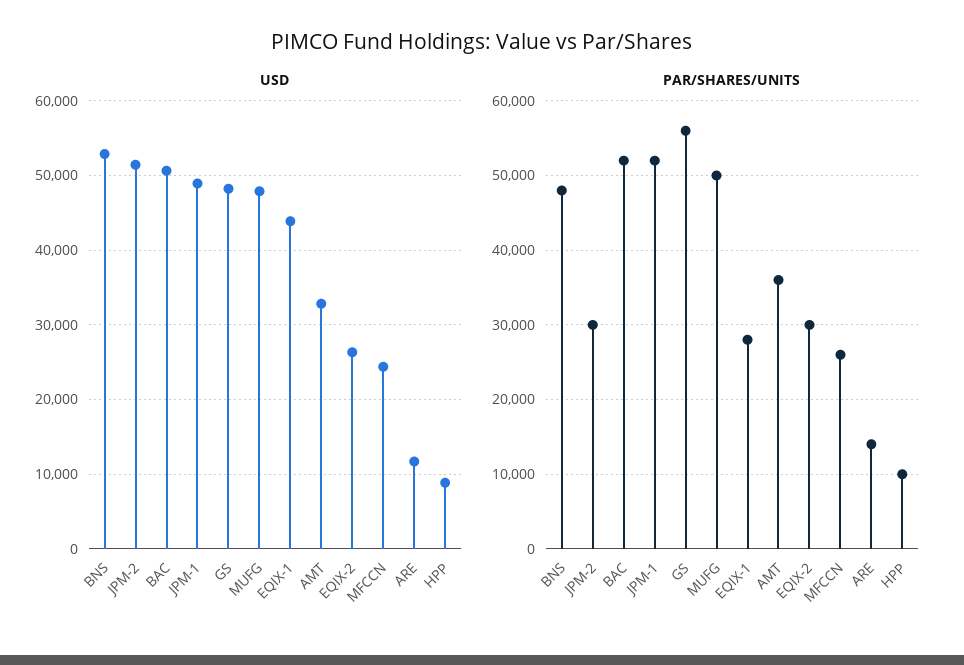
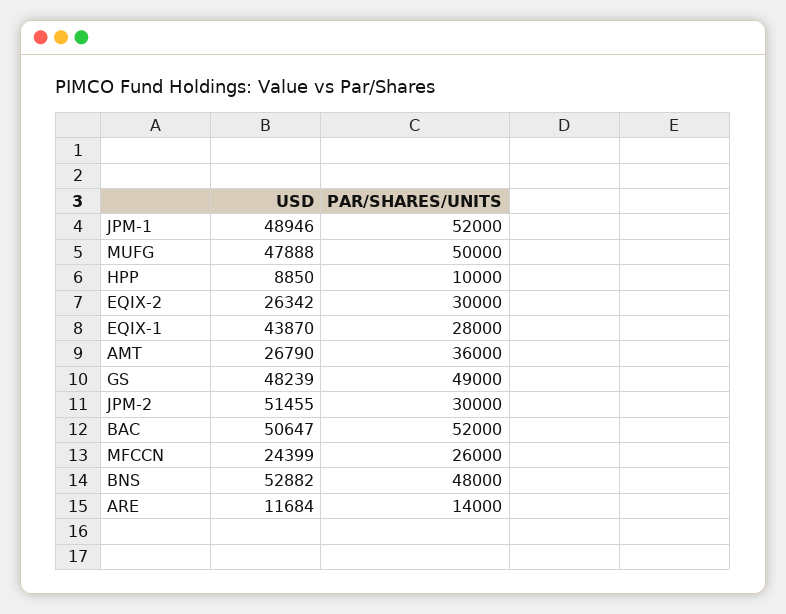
  {
    "USD": {
      "BNS": 52882,
      "JPM-2": 51455,
      "BAC": 50647,
      "JPM-1": 48946,
      "GS": 48239,
      "MUFG": 47888,
      "EQIX-1": 43870,
-     "AMT": 33000,
+     "AMT": 26790,
      "EQIX-2": 26342,
      "MFCCN": 24399,
      "ARE": 11684,
      "HPP": 8850
    },
    "PAR/SHARES/UNITS": {
      "BNS": 48000,
      "JPM-2": 30000,
      "BAC": 52000,
      "JPM-1": 52000,
-     "GS": 56000,
+     "GS": 49000,
      "MUFG": 50000,
      "EQIX-1": 28000,
      "AMT": 36000,
      "EQIX-2": 30000,
      "MFCCN": 26000,
      "ARE": 14000,
      "HPP": 10000
    }
  }

